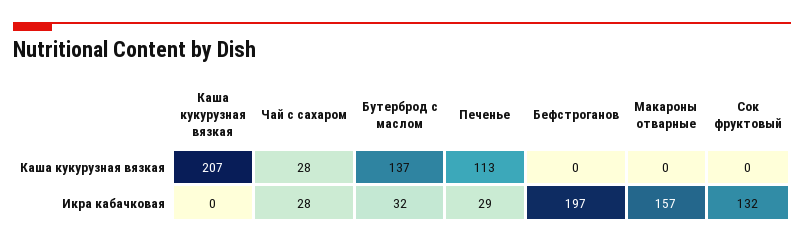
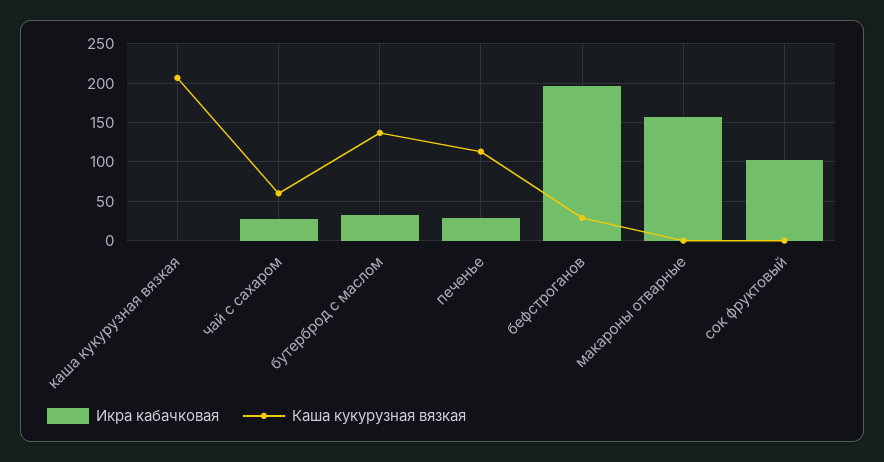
  {
    "Каша кукурузная вязкая": {
      "Каша кукурузная вязкая": 207,
-     "Чай с сахаром": 28,
+     "Чай с сахаром": 60,
      "Бутерброд с маслом": 137,
      "Печенье": 113,
-     "Бефстроганов": 0,
+     "Бефстроганов": 30,
      "Макароны отварные": 0,
      "Сок фруктовый": 0
    },
    "Икра кабачковая": {
      "Каша кукурузная вязкая": 0,
      "Чай с сахаром": 28,
      "Бутерброд с маслом": 32,
      "Печенье": 29,
      "Бефстроганов": 197,
      "Макароны отварные": 157,
-     "Сок фруктовый": 132
+     "Сок фруктовый": 100
    }
  }

